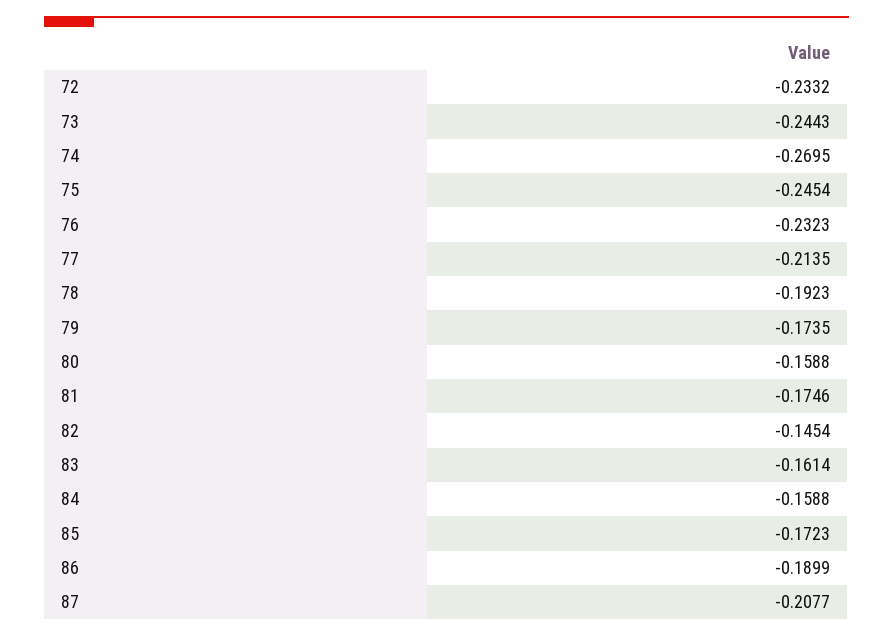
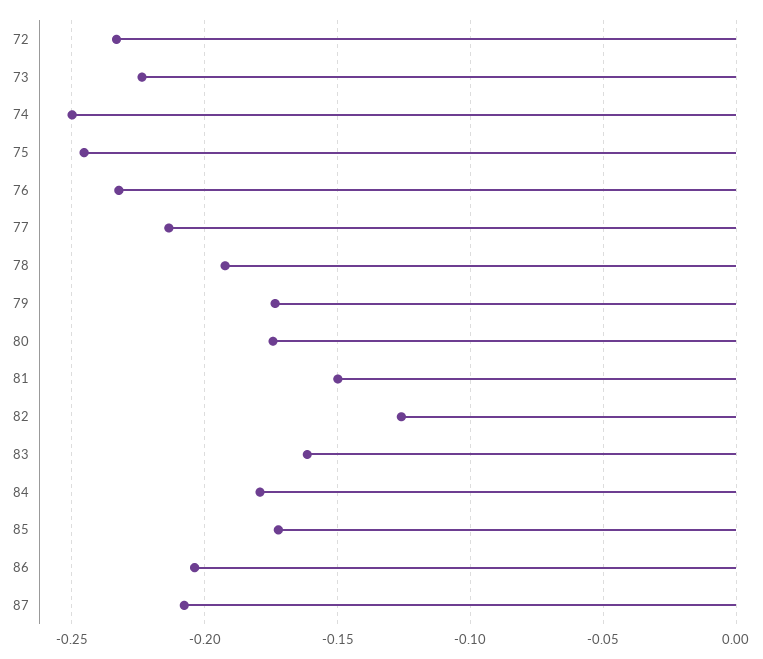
  {
    "72": -0.2332,
-   "73": -0.2443,
+   "73": -0.225,
-   "74": -0.2695,
+   "74": -0.25,
    "75": -0.2454,
    "76": -0.2323,
    "77": -0.2135,
    "78": -0.1923,
    "79": -0.1735,
-   "80": -0.1588,
+   "80": -0.175,
-   "81": -0.1746,
+   "81": -0.15,
-   "82": -0.1454,
+   "82": -0.125,
    "83": -0.1614,
-   "84": -0.1588,
+   "84": -0.18,
    "85": -0.1723,
-   "86": -0.1899,
+   "86": -0.205,
    "87": -0.2077
  }

